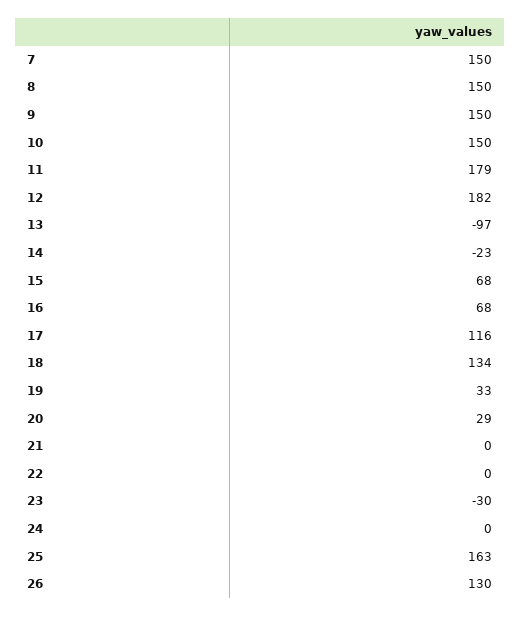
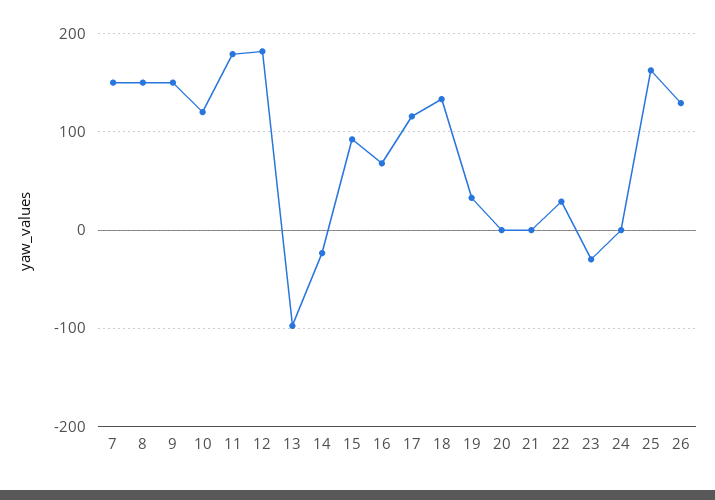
  {
    "7": 150,
    "8": 150,
    "9": 150,
-   "10": 150,
+   "10": 120,
    "11": 179,
    "12": 182,
    "13": -97,
    "14": -23,
-   "15": 68,
+   "15": 90,
    "16": 68,
    "17": 116,
    "18": 134,
    "19": 33,
-   "20": 29,
+   "20": 0,
    "21": 0,
-   "22": 0,
+   "22": 30,
    "23": -30,
    "24": 0,
    "25": 163,
    "26": 130
  }

